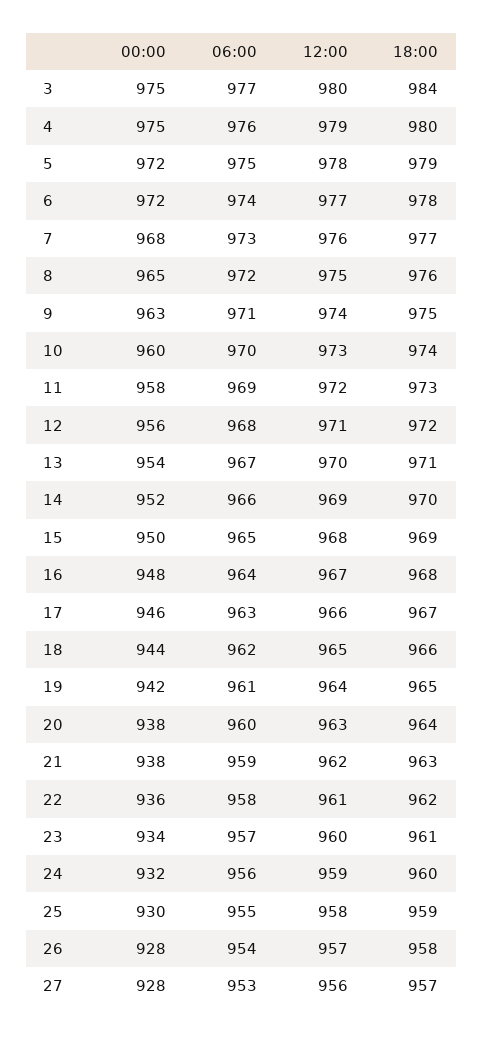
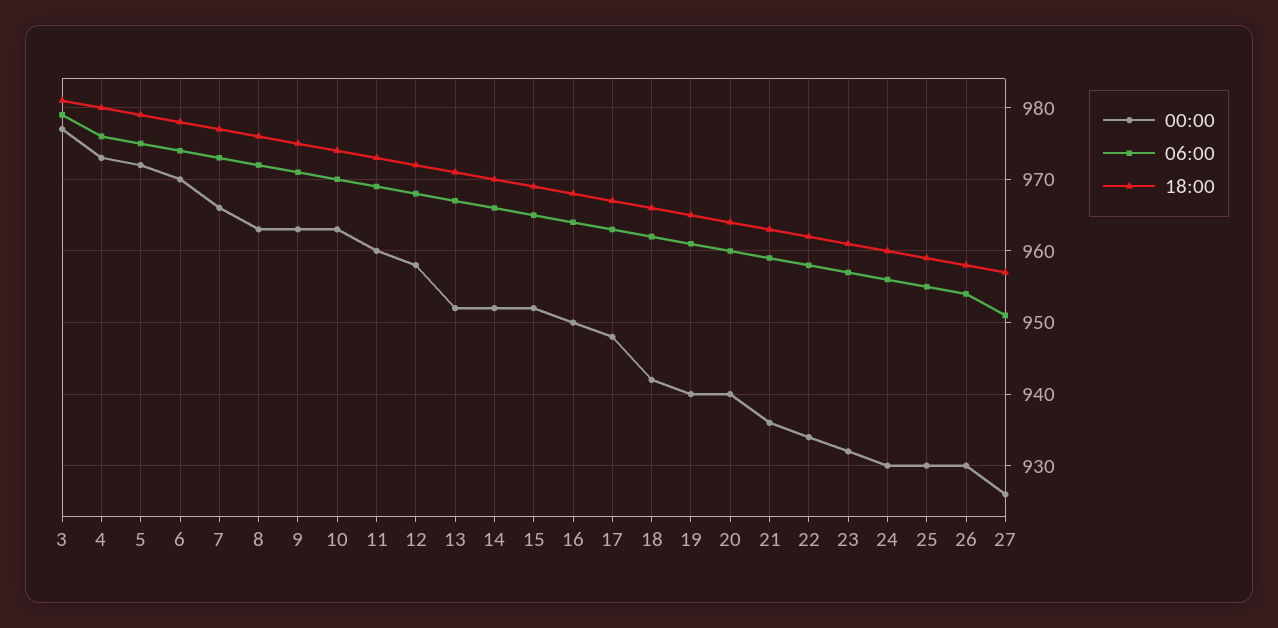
  {
    "00:00": {
-     "3": 975,
+     "3": 977,
-     "4": 975,
+     "4": 973,
      "5": 972,
-     "6": 972,
+     "6": 970,
-     "7": 968,
+     "7": 966,
-     "8": 965,
+     "8": 963,
      "9": 963,
-     "10": 960,
+     "10": 963,
-     "11": 958,
+     "11": 960,
-     "12": 956,
+     "12": 958,
-     "13": 954,
+     "13": 952,
      "14": 952,
-     "15": 950,
+     "15": 952,
-     "16": 948,
+     "16": 950,
-     "17": 946,
+     "17": 948,
-     "18": 944,
+     "18": 942,
-     "19": 942,
+     "19": 940,
-     "20": 938,
+     "20": 940,
-     "21": 938,
+     "21": 936,
-     "22": 936,
+     "22": 934,
-     "23": 934,
+     "23": 932,
-     "24": 932,
+     "24": 930,
      "25": 930,
-     "26": 928,
+     "26": 930,
-     "27": 928
+     "27": 926
    },
    "06:00": {
-     "3": 977,
+     "3": 979,
      "4": 976,
      "5": 975,
      "6": 974,
      "7": 973,
      "8": 972,
      "9": 971,
      "10": 970,
      "11": 969,
      "12": 968,
      "13": 967,
      "14": 966,
      "15": 965,
      "16": 964,
      "17": 963,
      "18": 962,
      "19": 961,
      "20": 960,
      "21": 959,
      "22": 958,
      "23": 957,
      "24": 956,
      "25": 955,
      "26": 954,
-     "27": 953
+     "27": 951
    },
-   "12:00": {
-     "3": 980,
-     "4": 979,
-     "5": 978,
-     "6": 977,
-     "7": 976,
-     "8": 975,
-     "9": 974,
-     "10": 973,
-     "11": 972,
-     "12": 971,
-     "13": 970,
-     "14": 969,
-     "15": 968,
-     "16": 967,
-     "17": 966,
-     "18": 965,
-     "19": 964,
-     "20": 963,
-     "21": 962,
-     "22": 961,
-     "23": 960,
-     "24": 959,
-     "25": 958,
-     "26": 957,
-     "27": 956
-   },
    "18:00": {
-     "3": 984,
+     "3": 981,
      "4": 980,
      "5": 979,
      "6": 978,
      "7": 977,
      "8": 976,
      "9": 975,
      "10": 974,
      "11": 973,
      "12": 972,
      "13": 971,
      "14": 970,
      "15": 969,
      "16": 968,
      "17": 967,
      "18": 966,
      "19": 965,
      "20": 964,
      "21": 963,
      "22": 962,
      "23": 961,
      "24": 960,
      "25": 959,
      "26": 958,
      "27": 957
    }
  }

